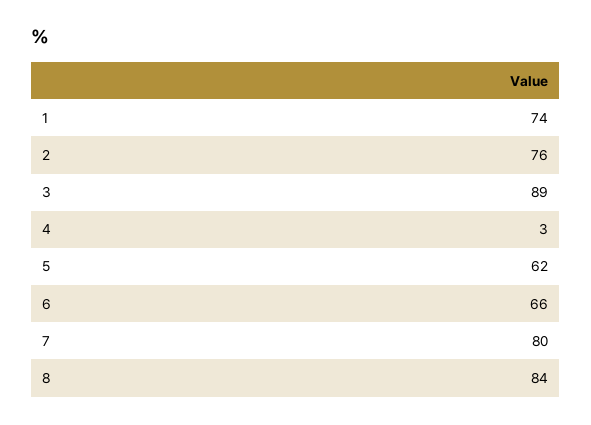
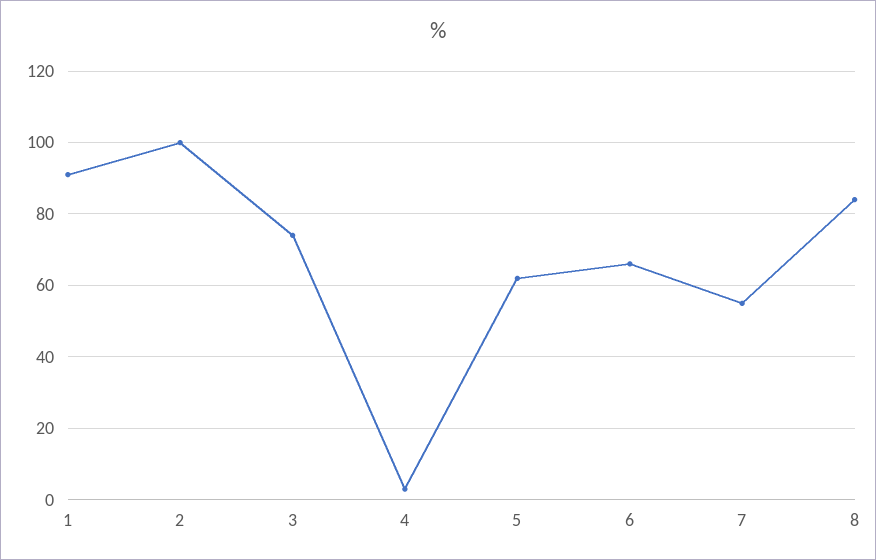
  {
-   "1": 74,
+   "1": 90,
-   "2": 76,
+   "2": 100,
-   "3": 89,
+   "3": 75,
    "4": 3,
    "5": 62,
    "6": 66,
-   "7": 80,
+   "7": 55,
    "8": 84
  }

